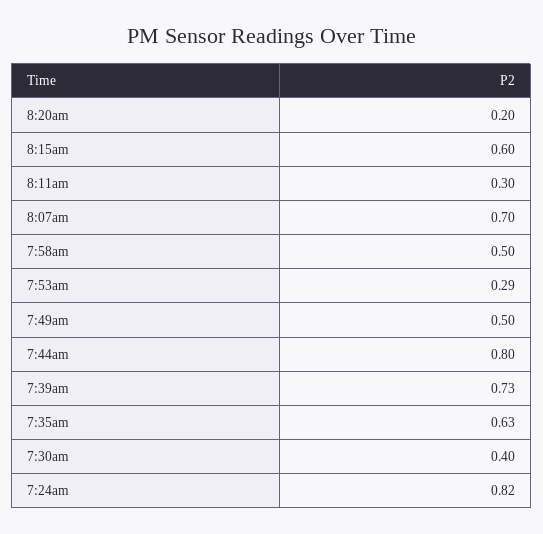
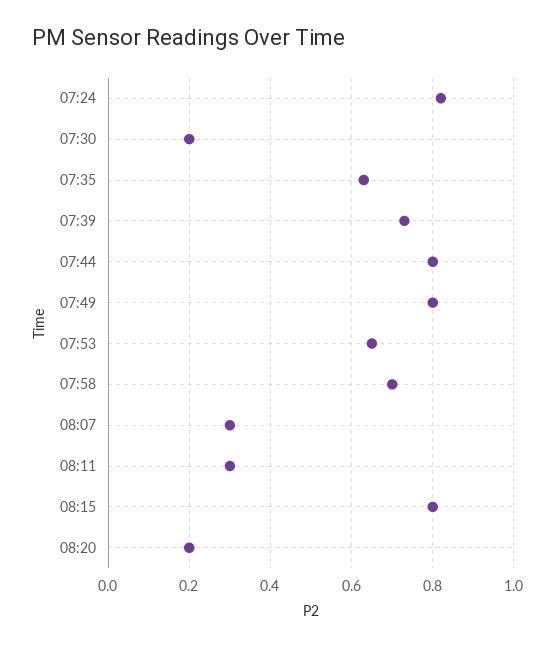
  {
    "8:20am": 0.2,
-   "8:15am": 0.6,
+   "8:15am": 0.8,
    "8:11am": 0.3,
-   "8:07am": 0.7,
+   "8:07am": 0.3,
-   "7:58am": 0.5,
+   "7:58am": 0.7,
-   "7:53am": 0.29,
+   "7:53am": 0.65,
-   "7:49am": 0.5,
+   "7:49am": 0.8,
    "7:44am": 0.8,
    "7:39am": 0.73,
    "7:35am": 0.63,
-   "7:30am": 0.4,
+   "7:30am": 0.2,
    "7:24am": 0.82
  }

